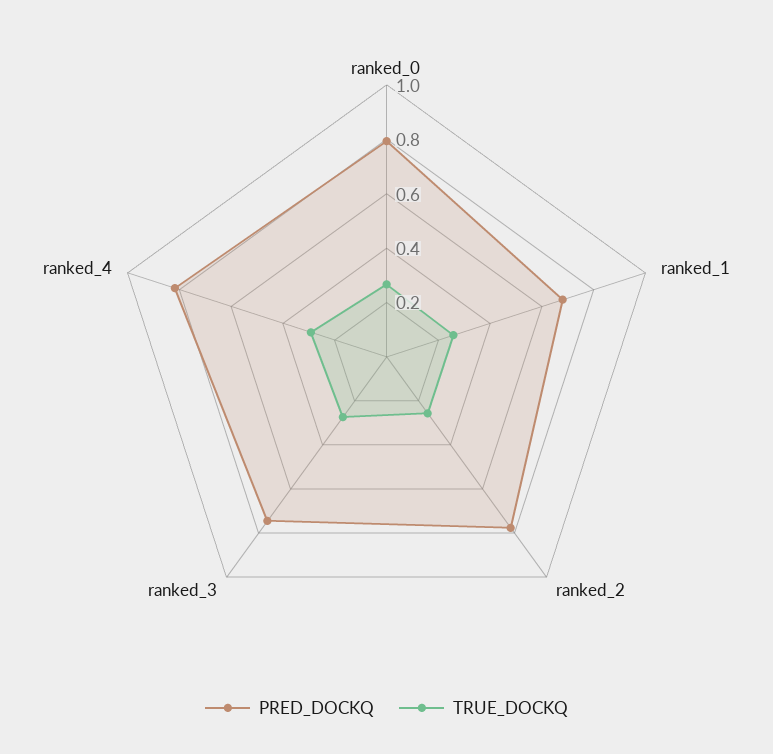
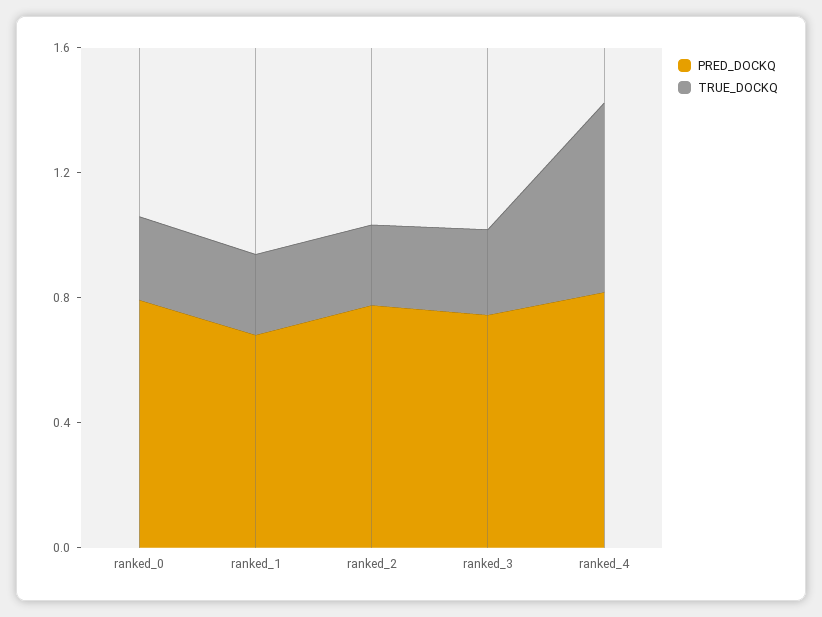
  {
    "PRED_DOCKQ": {
      "ranked_0": 0.8,
      "ranked_1": 0.7,
      "ranked_2": 0.8,
      "ranked_3": 0.75,
      "ranked_4": 0.8
    },
    "TRUE_DOCKQ": {
      "ranked_0": 0.25,
      "ranked_1": 0.25,
      "ranked_2": 0.25,
      "ranked_3": 0.25,
-     "ranked_4": 0.3
+     "ranked_4": 0.6
    }
  }

